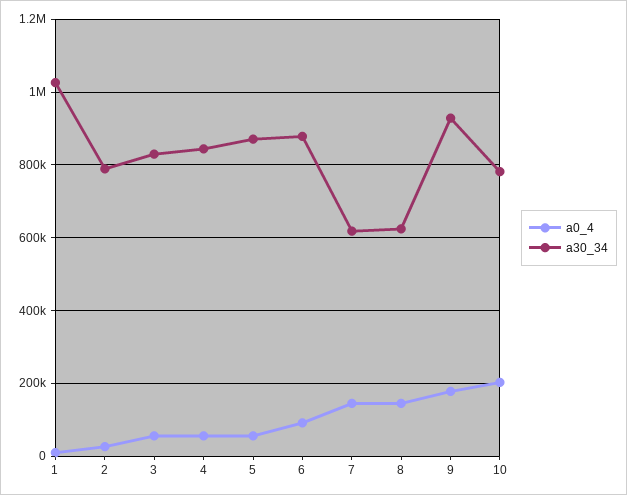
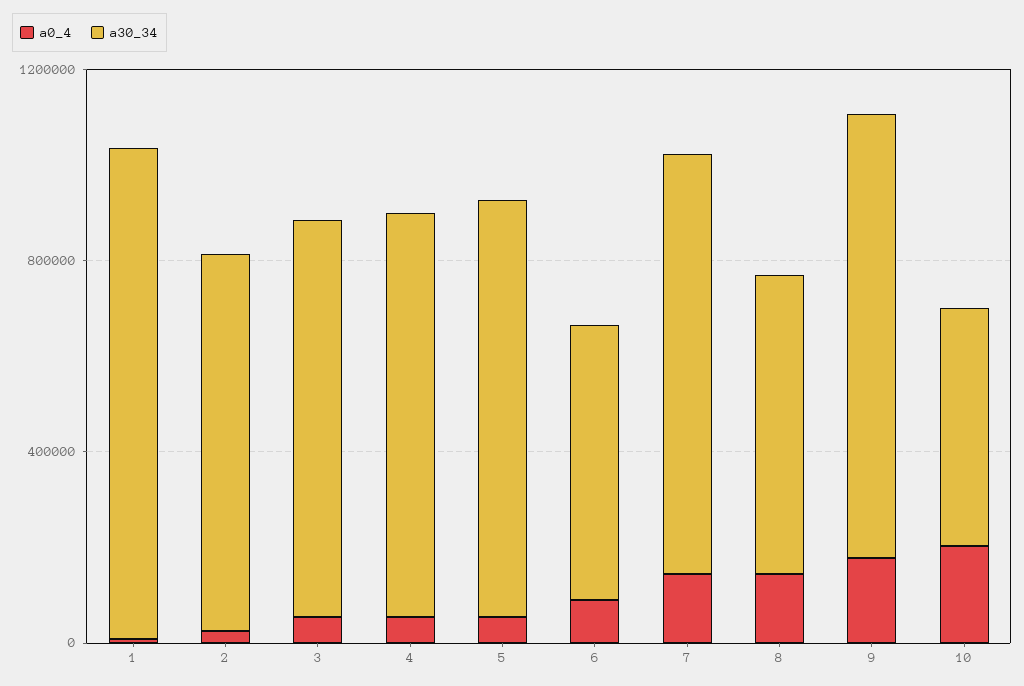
  {
    "a0_4": {
      "1": 0,
      "2": 20000,
      "3": 60000,
      "4": 60000,
      "5": 60000,
      "6": 100000,
      "7": 140000,
      "8": 140000,
      "9": 180000,
      "10": 200000
    },
    "a30_34": {
      "1": 1020000,
      "2": 780000,
      "3": 820000,
      "4": 840000,
      "5": 880000,
-     "6": 880000,
+     "6": 600000,
-     "7": 620000,
+     "7": 900000,
      "8": 620000,
      "9": 920000,
-     "10": 780000
+     "10": 500000
    }
  }

